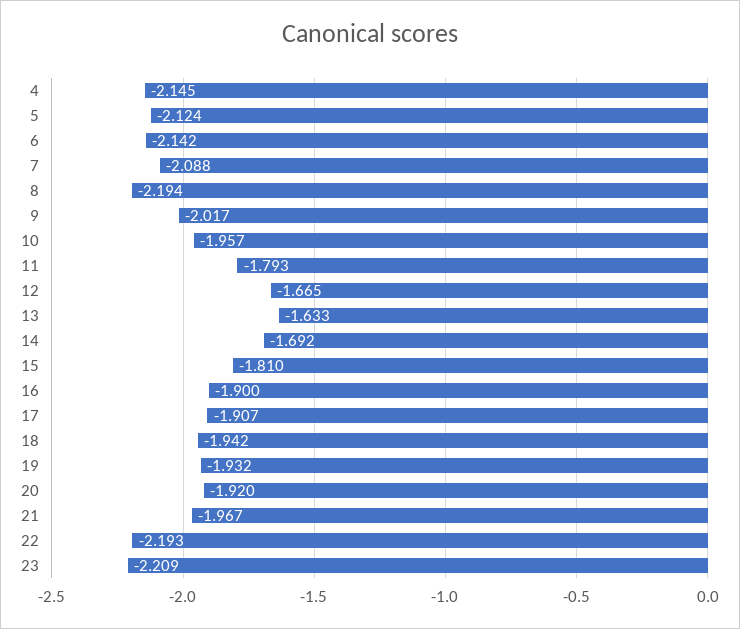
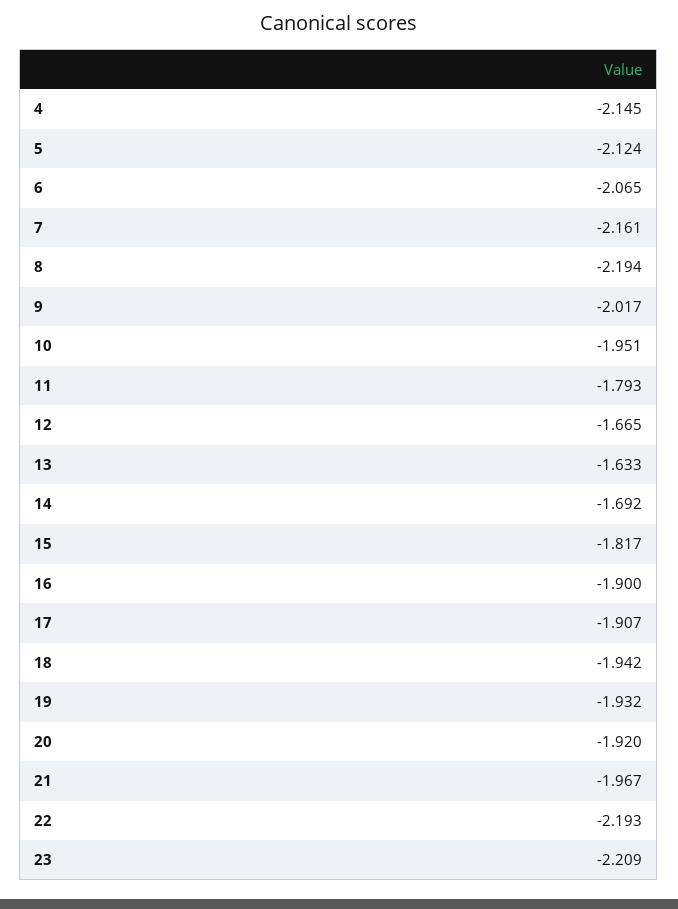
  {
    "4": -2.145,
    "5": -2.124,
-   "6": -2.142,
+   "6": -2.065,
-   "7": -2.088,
+   "7": -2.161,
    "8": -2.194,
    "9": -2.017,
-   "10": -1.957,
+   "10": -1.951,
    "11": -1.793,
    "12": -1.665,
    "13": -1.633,
    "14": -1.692,
-   "15": -1.81,
+   "15": -1.817,
    "16": -1.9,
    "17": -1.907,
    "18": -1.942,
    "19": -1.932,
    "20": -1.92,
    "21": -1.967,
    "22": -2.193,
    "23": -2.209
  }

